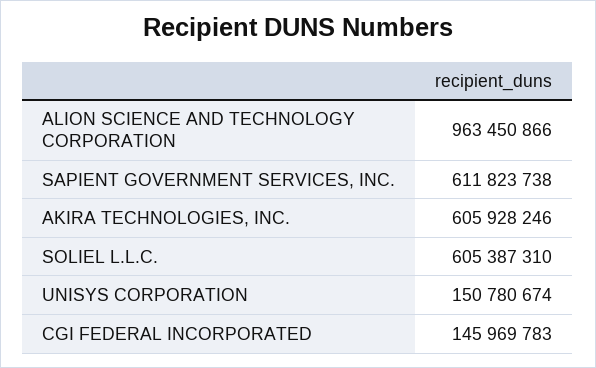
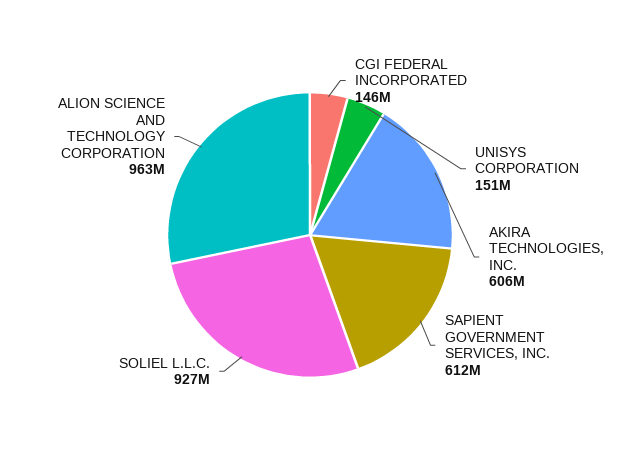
  {
    "ALION SCIENCE AND TECHNOLOGY CORPORATION": 963450866,
    "SAPIENT GOVERNMENT SERVICES, INC.": 611823738,
    "AKIRA TECHNOLOGIES, INC.": 605928246,
-   "SOLIEL L.L.C.": 605387310,
+   "SOLIEL L.L.C.": 927000000,
    "UNISYS CORPORATION": 150780674,
    "CGI FEDERAL INCORPORATED": 145969783
  }

